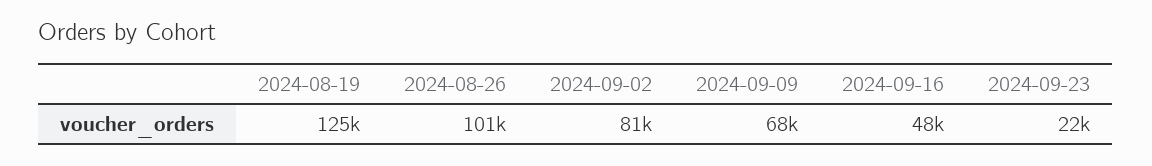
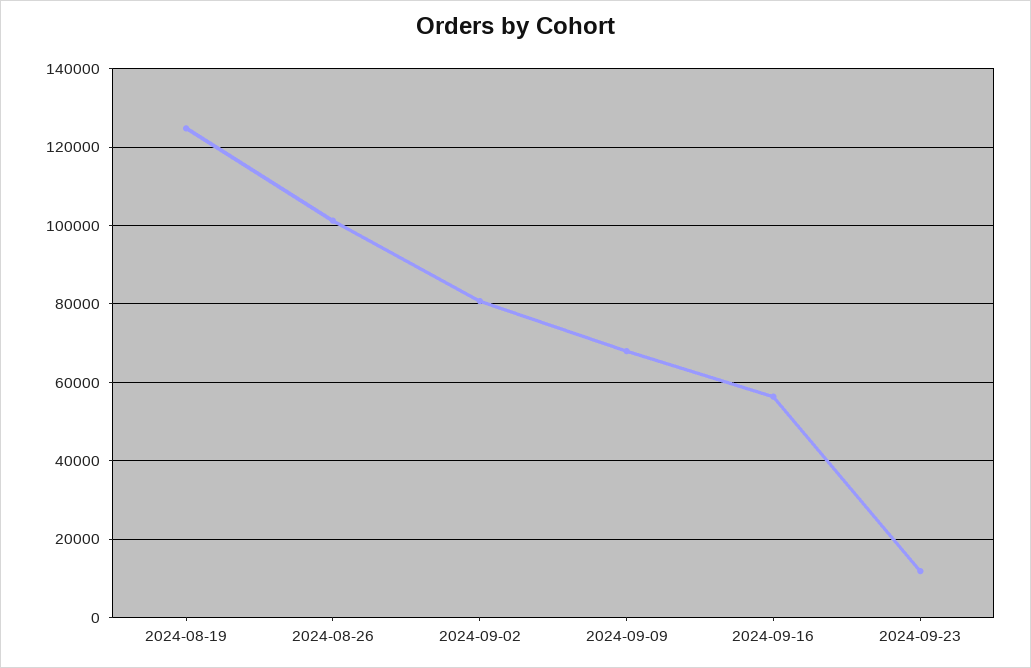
  {
    "2024-08-19": 125000,
    "2024-08-26": 101000,
    "2024-09-02": 81000,
    "2024-09-09": 68000,
-   "2024-09-16": 48000,
+   "2024-09-16": 56000,
-   "2024-09-23": 22000
+   "2024-09-23": 12000
  }

